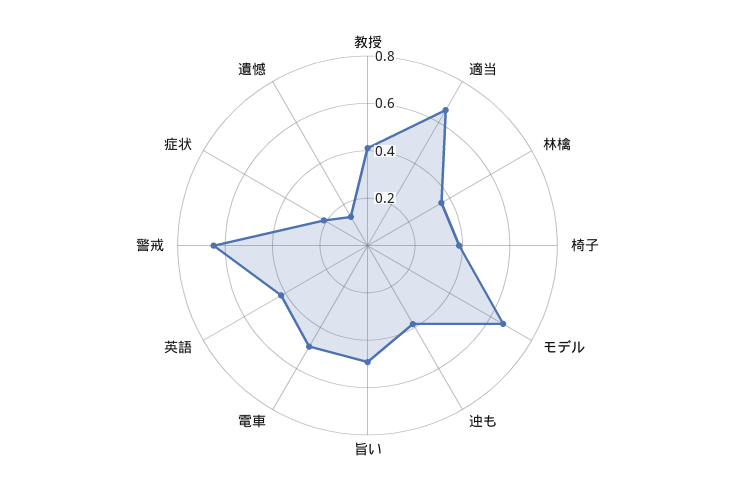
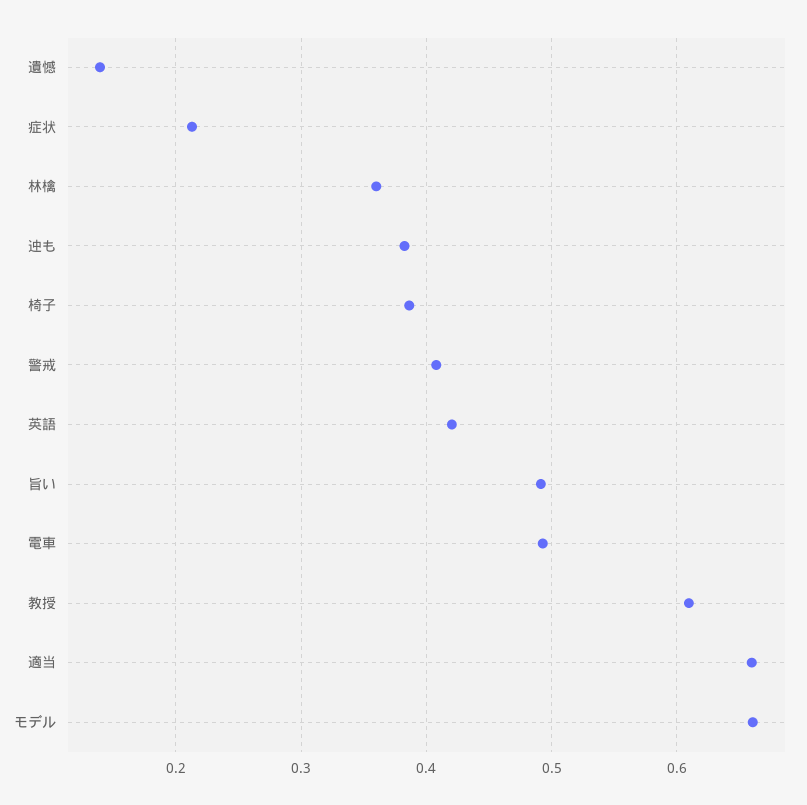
  {
-   "教授": 0.4,
+   "教授": 0.61,
    "適当": 0.66,
    "林檎": 0.36,
    "椅子": 0.39,
    "モデル": 0.66,
    "迚も": 0.38,
    "旨い": 0.49,
    "電車": 0.49,
    "英語": 0.42,
-   "警戒": 0.65,
+   "警戒": 0.41,
    "症状": 0.21,
    "遺憾": 0.14
  }

